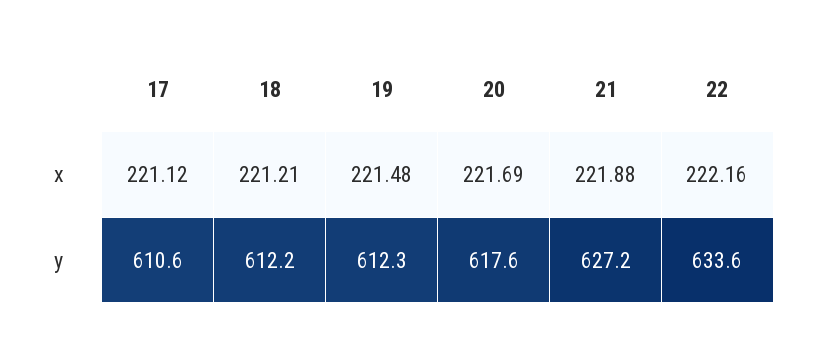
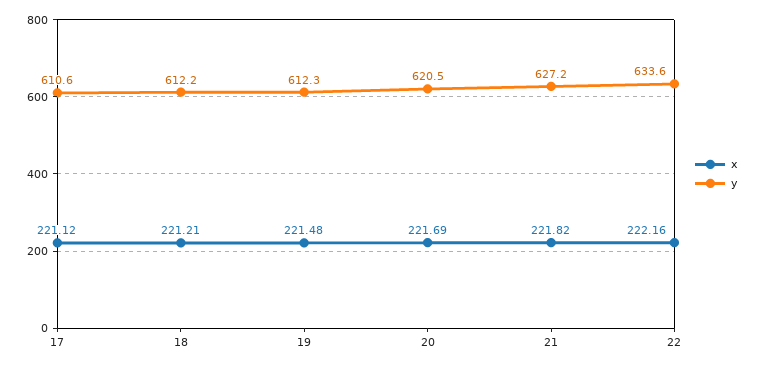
  {
    "x": {
      "17": 221.12,
      "18": 221.21,
      "19": 221.48,
      "20": 221.69,
-     "21": 221.88,
+     "21": 221.82,
      "22": 222.16
    },
    "y": {
      "17": 610.6,
      "18": 612.2,
      "19": 612.3,
-     "20": 617.6,
+     "20": 620.5,
      "21": 627.2,
      "22": 633.6
    }
  }

